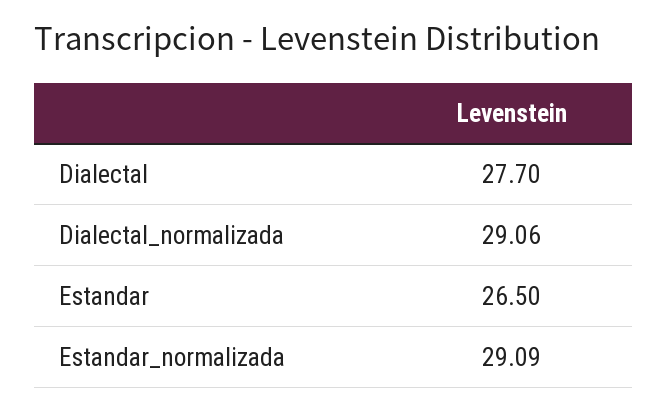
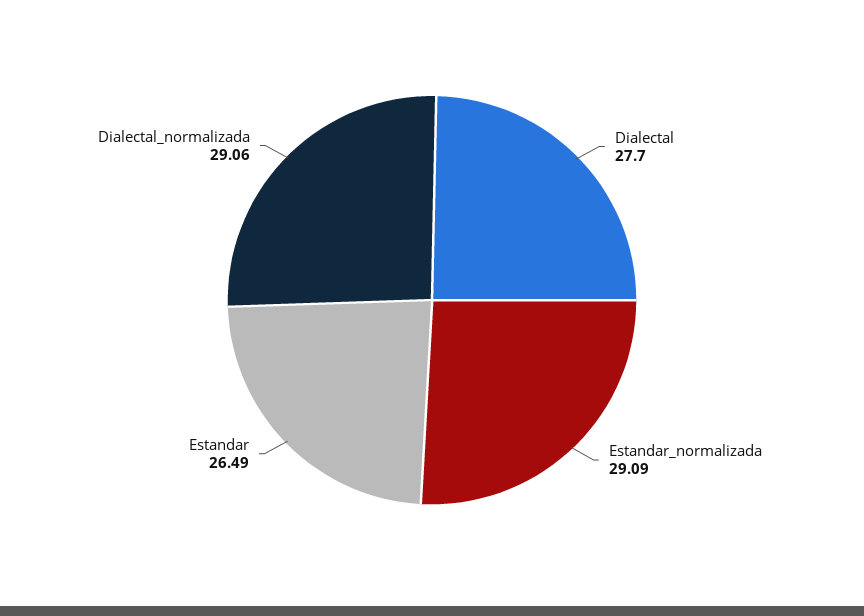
  {
    "Dialectal": 27.7,
    "Dialectal_normalizada": 29.06,
-   "Estandar": 26.5,
+   "Estandar": 26.49,
    "Estandar_normalizada": 29.09
  }

